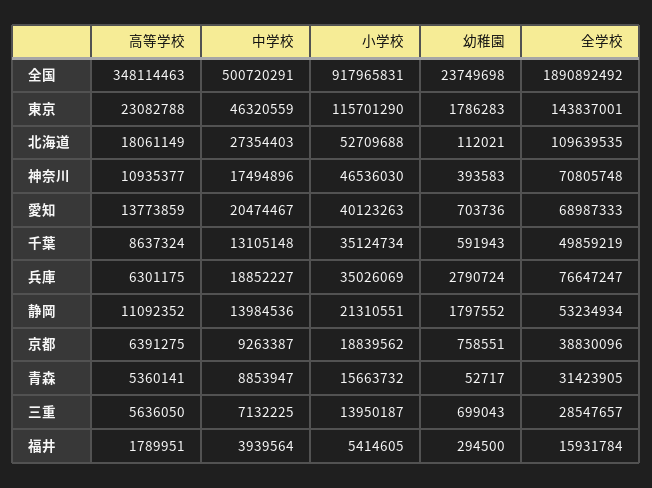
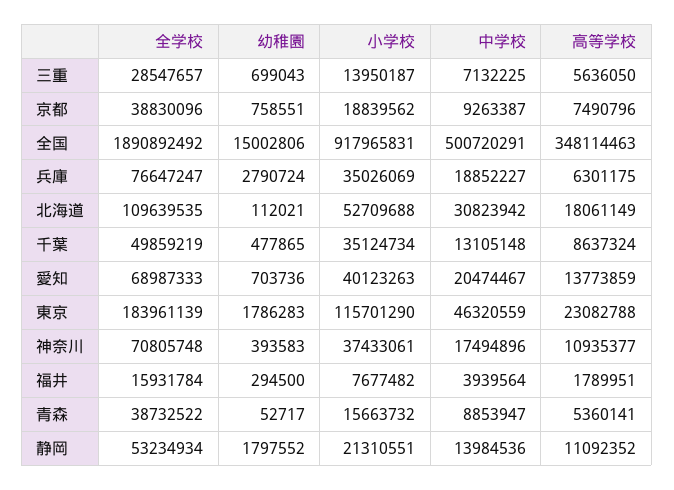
  {
    "高等学校": {
      "全国": 348114463,
      "東京": 23082788,
      "北海道": 18061149,
      "神奈川": 10935377,
      "愛知": 13773859,
      "千葉": 8637324,
      "兵庫": 6301175,
      "静岡": 11092352,
-     "京都": 6391275,
+     "京都": 7490796,
      "青森": 5360141,
      "三重": 5636050,
      "福井": 1789951
    },
    "中学校": {
      "全国": 500720291,
      "東京": 46320559,
-     "北海道": 27354403,
+     "北海道": 30823942,
      "神奈川": 17494896,
      "愛知": 20474467,
      "千葉": 13105148,
      "兵庫": 18852227,
      "静岡": 13984536,
      "京都": 9263387,
      "青森": 8853947,
      "三重": 7132225,
      "福井": 3939564
    },
    "小学校": {
      "全国": 917965831,
      "東京": 115701290,
      "北海道": 52709688,
-     "神奈川": 46536030,
+     "神奈川": 37433061,
      "愛知": 40123263,
      "千葉": 35124734,
      "兵庫": 35026069,
      "静岡": 21310551,
      "京都": 18839562,
      "青森": 15663732,
      "三重": 13950187,
-     "福井": 5414605
+     "福井": 7677482
    },
    "幼稚園": {
-     "全国": 23749698,
+     "全国": 15002806,
      "東京": 1786283,
      "北海道": 112021,
      "神奈川": 393583,
      "愛知": 703736,
-     "千葉": 591943,
+     "千葉": 477865,
      "兵庫": 2790724,
      "静岡": 1797552,
      "京都": 758551,
      "青森": 52717,
      "三重": 699043,
      "福井": 294500
    },
    "全学校": {
      "全国": 1890892492,
-     "東京": 143837001,
+     "東京": 183961139,
      "北海道": 109639535,
      "神奈川": 70805748,
      "愛知": 68987333,
      "千葉": 49859219,
      "兵庫": 76647247,
      "静岡": 53234934,
      "京都": 38830096,
-     "青森": 31423905,
+     "青森": 38732522,
      "三重": 28547657,
      "福井": 15931784
    }
  }

